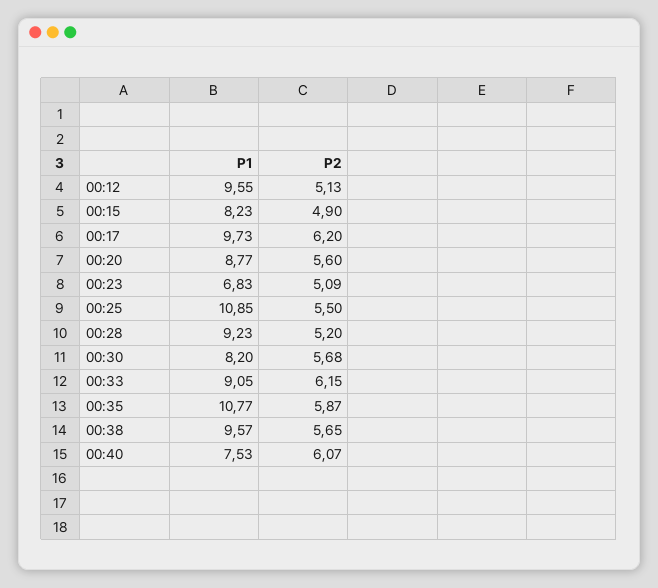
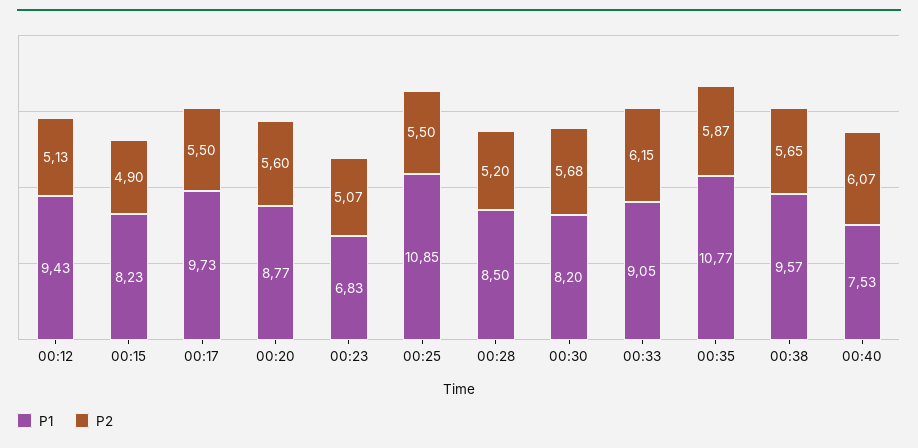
  {
    "P1": {
-     "00:12": 9.55,
+     "00:12": 9.43,
      "00:15": 8.23,
      "00:17": 9.73,
      "00:20": 8.77,
      "00:23": 6.83,
      "00:25": 10.85,
-     "00:28": 9.23,
+     "00:28": 8.5,
      "00:30": 8.2,
      "00:33": 9.05,
      "00:35": 10.77,
      "00:38": 9.57,
      "00:40": 7.53
    },
    "P2": {
      "00:12": 5.13,
      "00:15": 4.9,
-     "00:17": 6.2,
+     "00:17": 5.5,
      "00:20": 5.6,
-     "00:23": 5.09,
+     "00:23": 5.07,
      "00:25": 5.5,
      "00:28": 5.2,
      "00:30": 5.68,
      "00:33": 6.15,
      "00:35": 5.87,
      "00:38": 5.65,
      "00:40": 6.07
    }
  }

